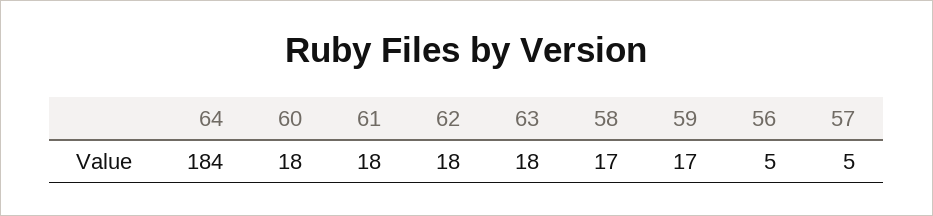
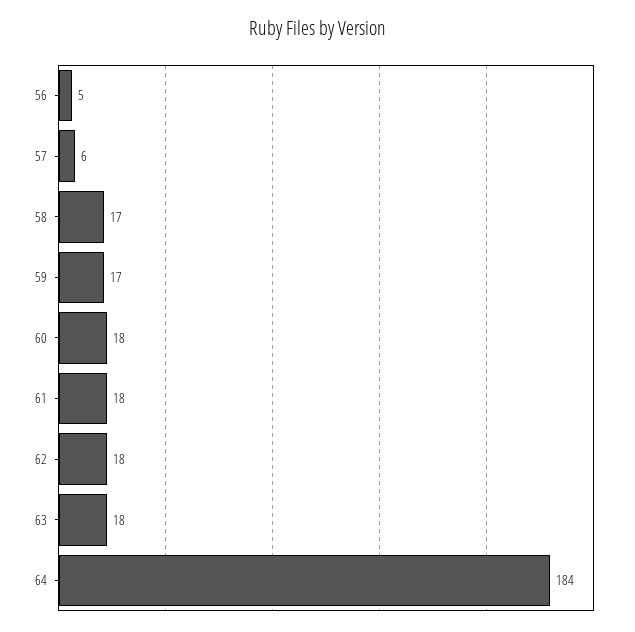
  {
    "64": 184,
    "60": 18,
    "61": 18,
    "62": 18,
    "63": 18,
    "58": 17,
    "59": 17,
    "56": 5,
-   "57": 5
+   "57": 6
  }

